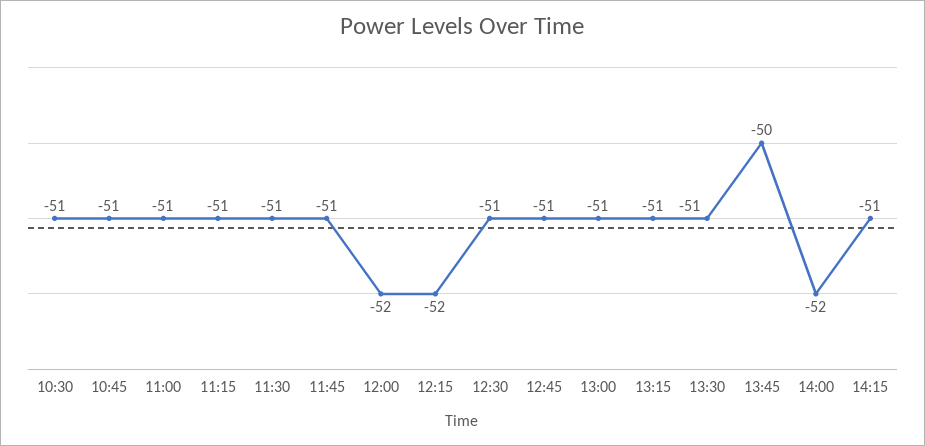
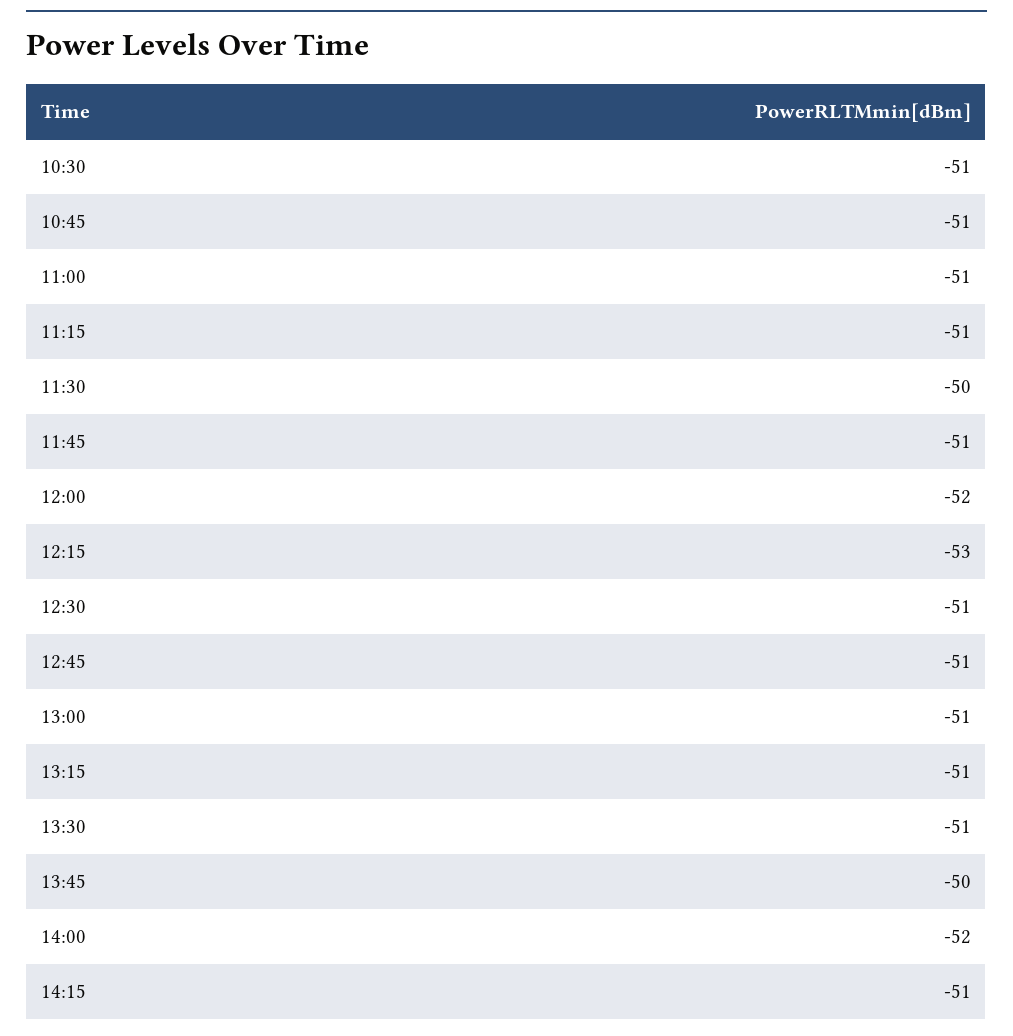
  {
    "10:30": -51,
    "10:45": -51,
    "11:00": -51,
    "11:15": -51,
-   "11:30": -51,
+   "11:30": -50,
    "11:45": -51,
    "12:00": -52,
-   "12:15": -52,
+   "12:15": -53,
    "12:30": -51,
    "12:45": -51,
    "13:00": -51,
    "13:15": -51,
    "13:30": -51,
    "13:45": -50,
    "14:00": -52,
    "14:15": -51
  }

